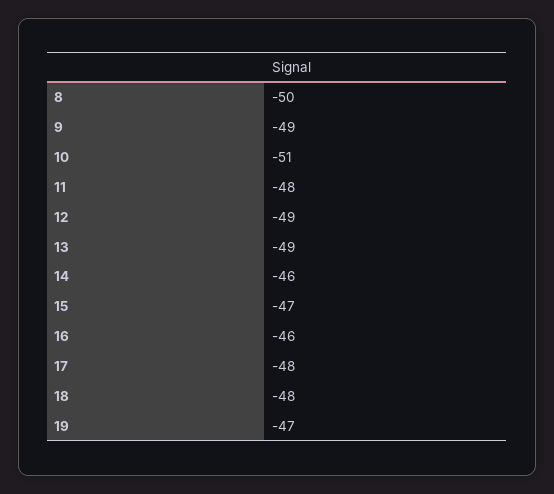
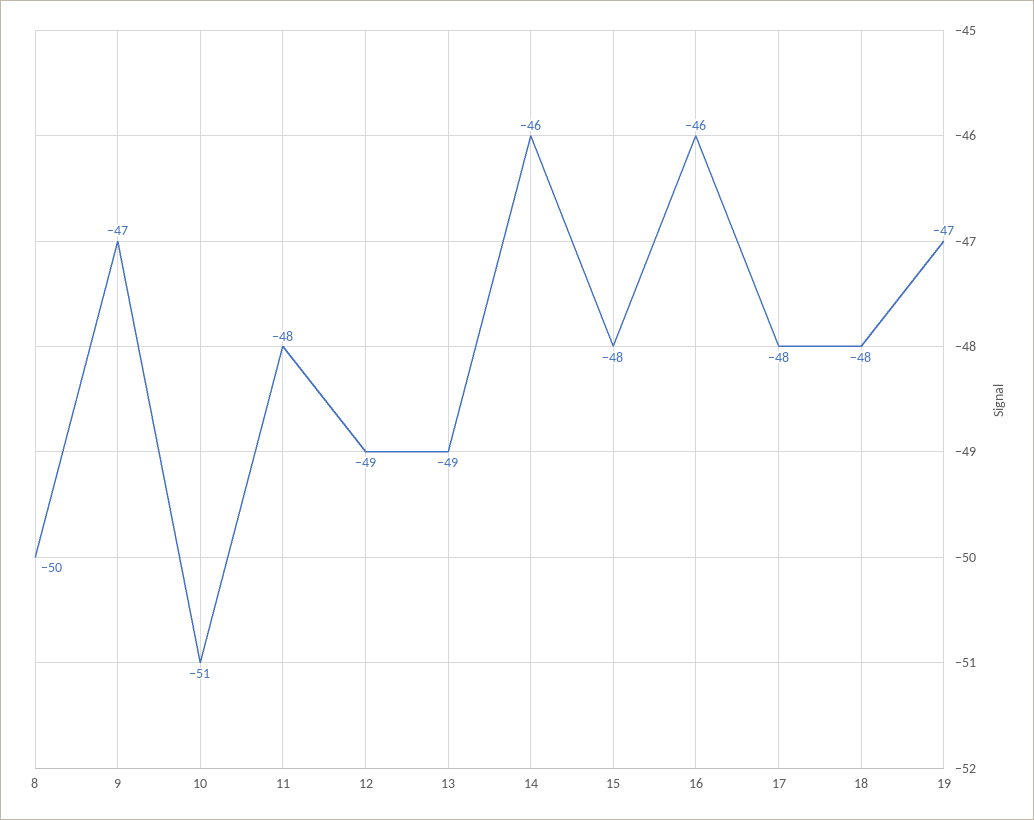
  {
    "8": -50,
-   "9": -49,
+   "9": -47,
    "10": -51,
    "11": -48,
    "12": -49,
    "13": -49,
    "14": -46,
-   "15": -47,
+   "15": -48,
    "16": -46,
    "17": -48,
    "18": -48,
    "19": -47
  }

